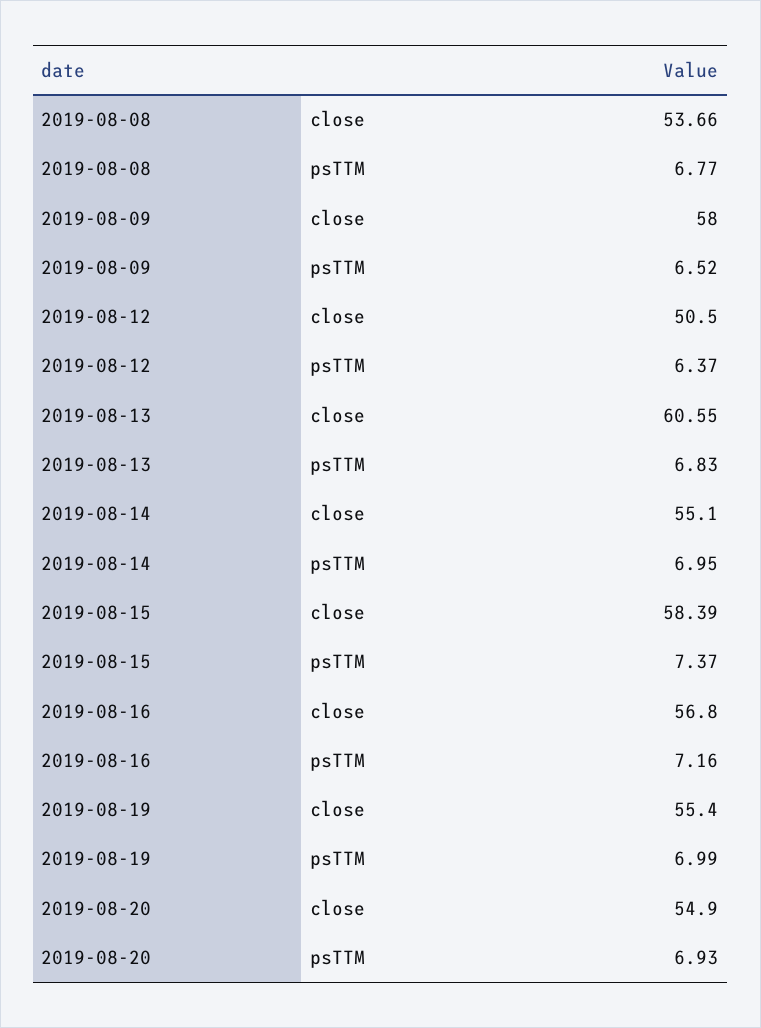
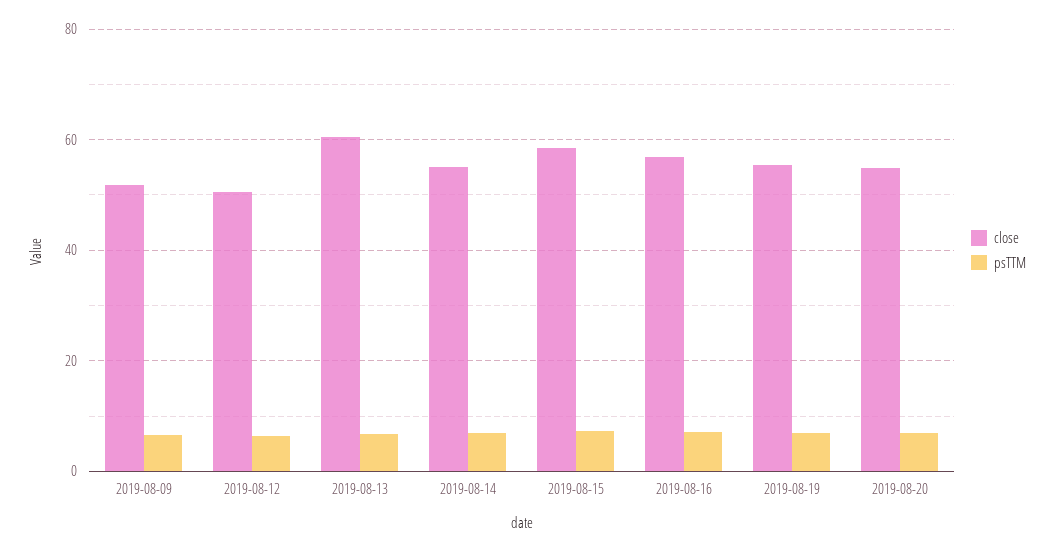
  {
    "close": {
-     "2019-08-08": 53.66,
-     "2019-08-09": 58,
+     "2019-08-09": 52,
      "2019-08-12": 50.5,
      "2019-08-13": 60.55,
      "2019-08-14": 55.1,
      "2019-08-15": 58.39,
      "2019-08-16": 56.8,
      "2019-08-19": 55.4,
      "2019-08-20": 54.9
    },
    "psTTM": {
-     "2019-08-08": 6.77,
      "2019-08-09": 6.52,
      "2019-08-12": 6.37,
      "2019-08-13": 6.83,
      "2019-08-14": 6.95,
      "2019-08-15": 7.37,
      "2019-08-16": 7.16,
      "2019-08-19": 6.99,
      "2019-08-20": 6.93
    }
  }

